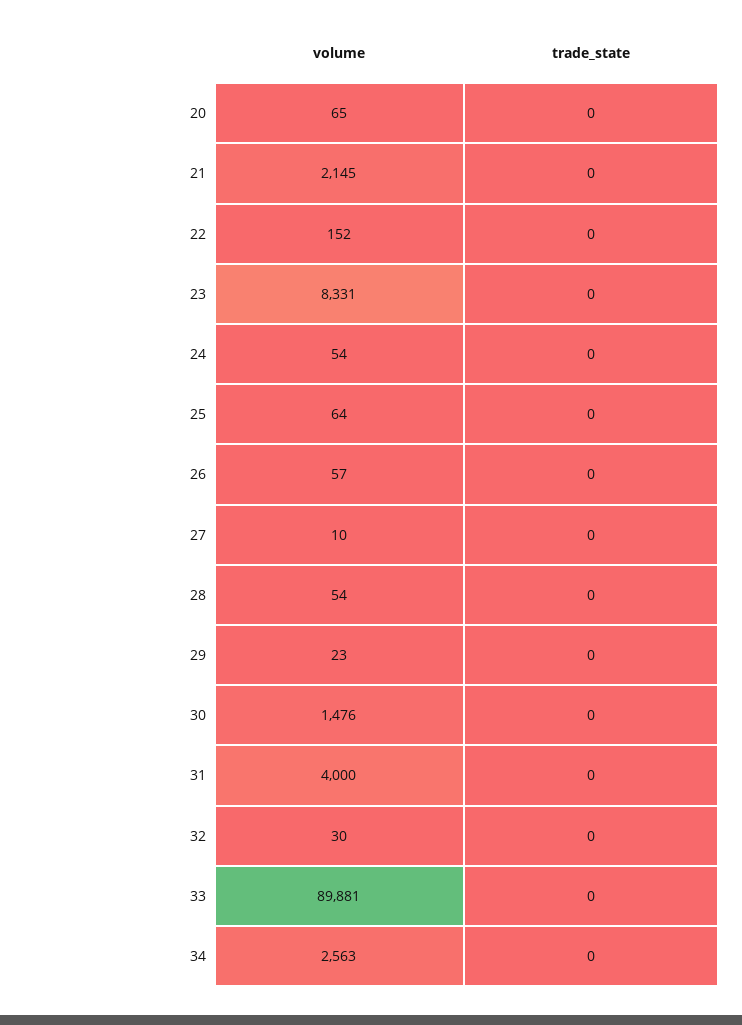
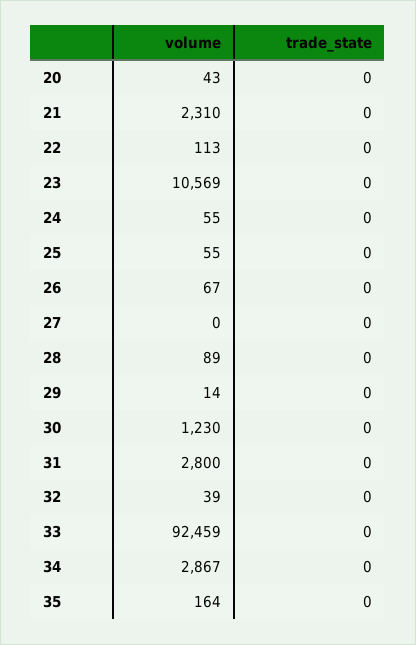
  {
    "volume": {
-     "20": 65,
+     "20": 43,
-     "21": 2145,
+     "21": 2310,
-     "22": 152,
+     "22": 113,
-     "23": 8331,
+     "23": 10569,
-     "24": 54,
+     "24": 55,
-     "25": 64,
+     "25": 55,
-     "26": 57,
+     "26": 67,
-     "27": 10,
+     "27": 0,
-     "28": 54,
+     "28": 89,
-     "29": 23,
+     "29": 14,
-     "30": 1476,
+     "30": 1230,
-     "31": 4000,
+     "31": 2800,
-     "32": 30,
+     "32": 39,
-     "33": 89881,
+     "33": 92459,
-     "34": 2563
+     "34": 2867,
+     "35": 164
    },
    "trade_state": {
      "20": 0,
      "21": 0,
      "22": 0,
      "23": 0,
      "24": 0,
      "25": 0,
      "26": 0,
      "27": 0,
      "28": 0,
      "29": 0,
      "30": 0,
      "31": 0,
      "32": 0,
      "33": 0,
-     "34": 0
+     "34": 0,
+     "35": 0
    }
  }

